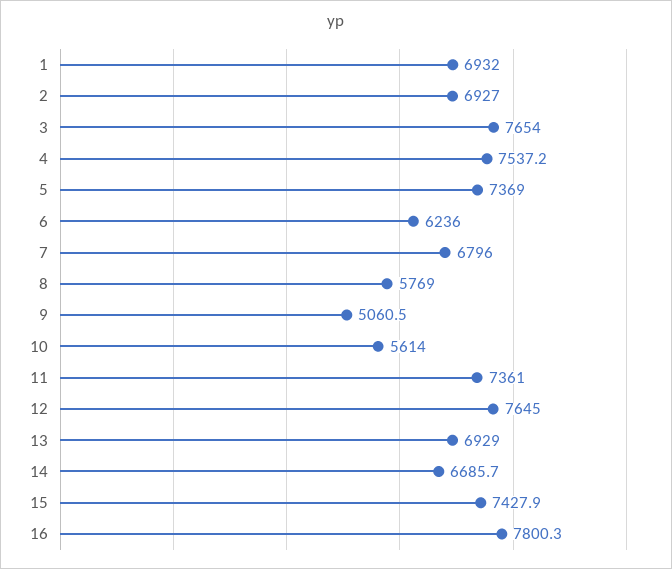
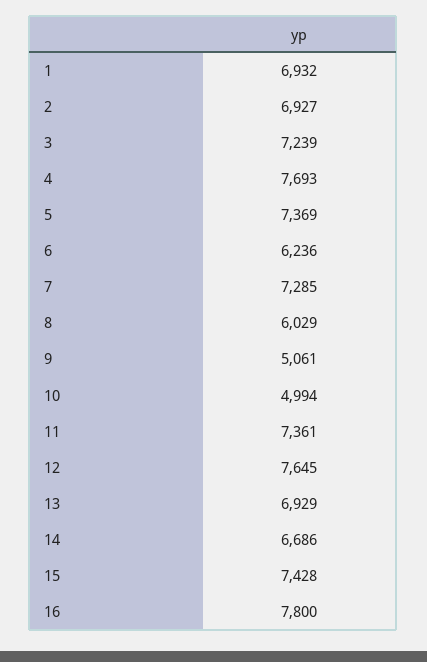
  {
    "1": 6932,
    "2": 6927,
-   "3": 7654,
+   "3": 7239,
-   "4": 7537.2,
+   "4": 7693,
    "5": 7369,
    "6": 6236,
-   "7": 6796,
+   "7": 7285,
-   "8": 5769,
+   "8": 6029,
    "9": 5060.5,
-   "10": 5614,
+   "10": 4994,
    "11": 7361,
    "12": 7645,
    "13": 6929,
    "14": 6685.7,
    "15": 7427.9,
    "16": 7800.3
  }

